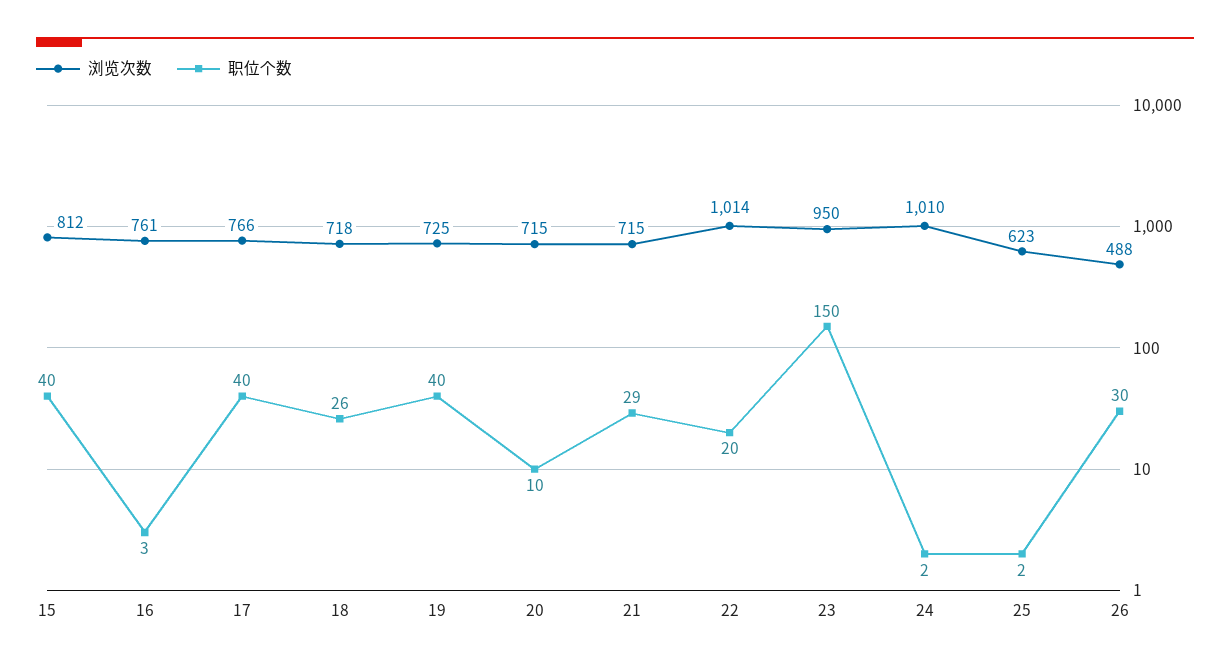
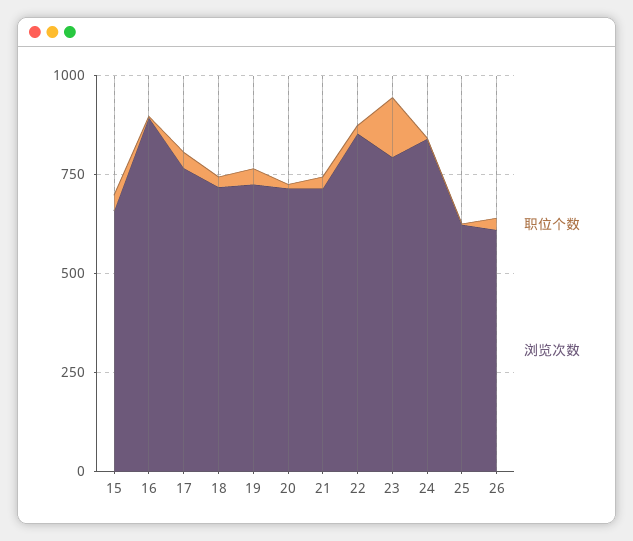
  {
    "浏览次数": {
-     "15": 812,
+     "15": 650,
-     "16": 761,
+     "16": 900,
      "17": 766,
      "18": 718,
      "19": 725,
      "20": 715,
      "21": 715,
-     "22": 1014,
+     "22": 850,
-     "23": 950,
+     "23": 800,
-     "24": 1010,
+     "24": 850,
      "25": 623,
-     "26": 488
+     "26": 600
    },
    "职位个数": {
      "15": 40,
      "16": 3,
      "17": 40,
      "18": 26,
      "19": 40,
      "20": 10,
      "21": 29,
      "22": 20,
      "23": 150,
      "24": 2,
      "25": 2,
      "26": 30
    }
  }

